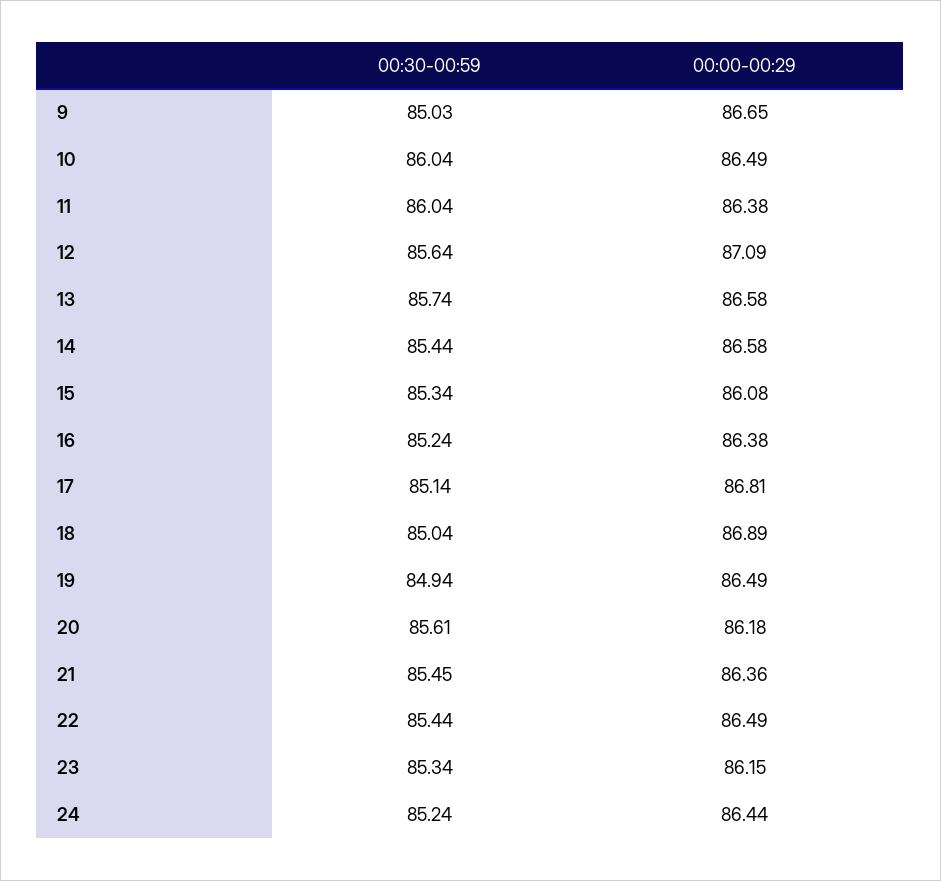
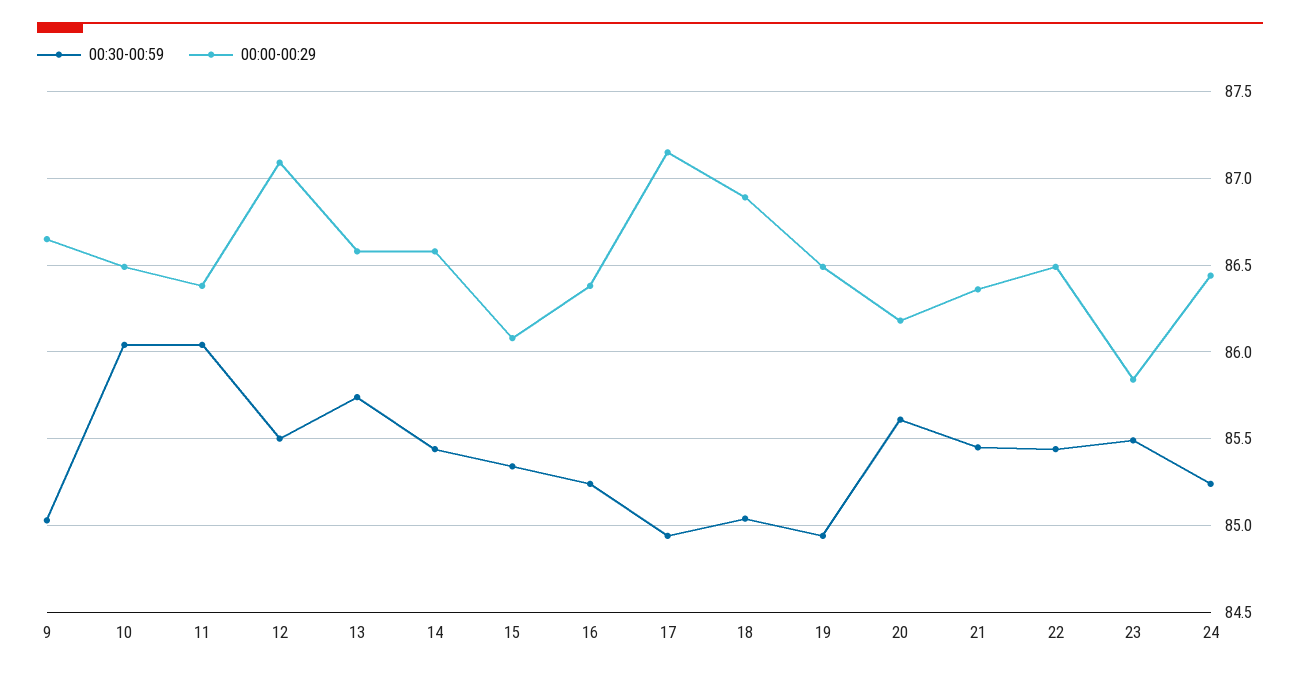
  {
    "00:30-00:59": {
      "9": 85.03,
      "10": 86.04,
      "11": 86.04,
-     "12": 85.64,
+     "12": 85.5,
      "13": 85.74,
      "14": 85.44,
      "15": 85.34,
      "16": 85.24,
-     "17": 85.14,
+     "17": 84.95,
      "18": 85.04,
      "19": 84.94,
      "20": 85.61,
      "21": 85.45,
      "22": 85.44,
-     "23": 85.34,
+     "23": 85.5,
      "24": 85.24
    },
    "00:00-00:29": {
      "9": 86.65,
      "10": 86.49,
      "11": 86.38,
      "12": 87.09,
      "13": 86.58,
      "14": 86.58,
      "15": 86.08,
      "16": 86.38,
-     "17": 86.81,
+     "17": 87.15,
      "18": 86.89,
      "19": 86.49,
      "20": 86.18,
      "21": 86.36,
      "22": 86.49,
-     "23": 86.15,
+     "23": 85.85,
      "24": 86.44
    }
  }

